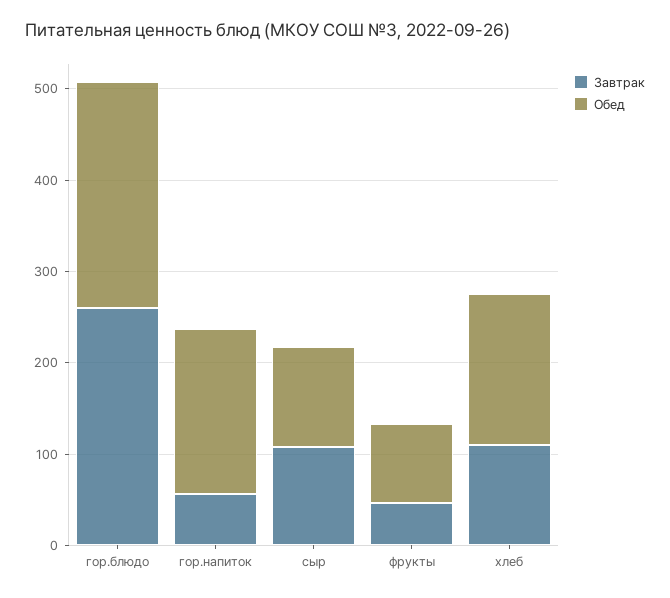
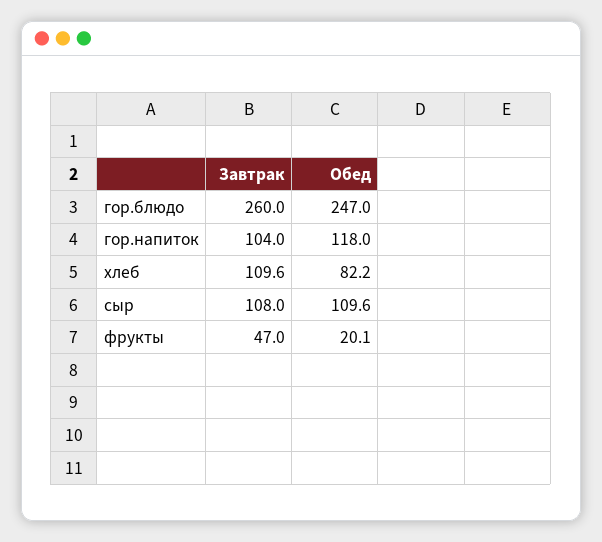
  {
    "Завтрак": {
      "гор.блюдо": 260,
-     "гор.напиток": 60,
+     "гор.напиток": 104,
      "сыр": 108,
      "фрукты": 47,
      "хлеб": 109.6
    },
    "Обед": {
      "гор.блюдо": 247,
-     "гор.напиток": 180,
+     "гор.напиток": 118,
      "сыр": 109.6,
-     "фрукты": 80,
+     "фрукты": 20.1,
-     "хлеб": 160
+     "хлеб": 82.2
    }
  }

